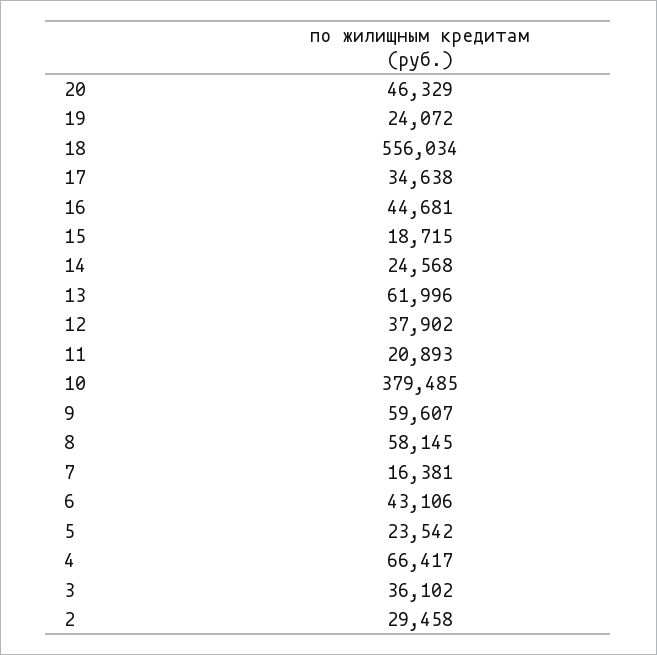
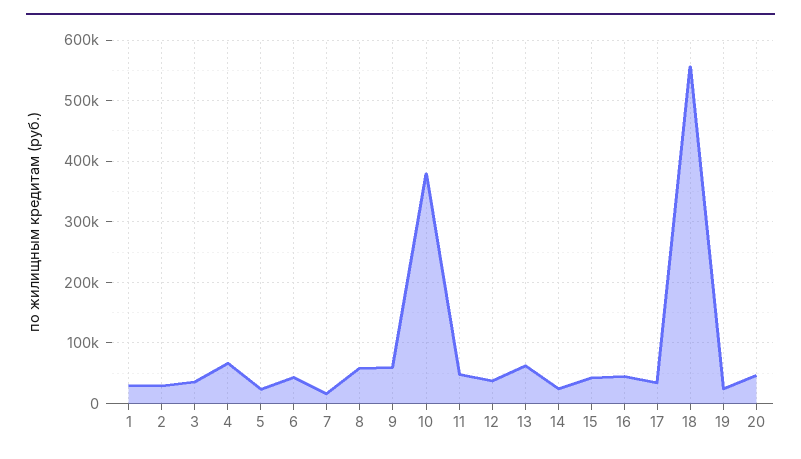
  {
    "20": 46329,
    "19": 24072,
    "18": 556034,
    "17": 34638,
    "16": 44681,
-   "15": 18715,
+   "15": 40000,
    "14": 24568,
    "13": 61996,
    "12": 37902,
-   "11": 20893,
+   "11": 50000,
    "10": 379485,
    "9": 59607,
    "8": 58145,
    "7": 16381,
    "6": 43106,
    "5": 23542,
    "4": 66417,
    "3": 36102,
-   "2": 29458
+   "2": 29458,
+   "1": 30000
  }

